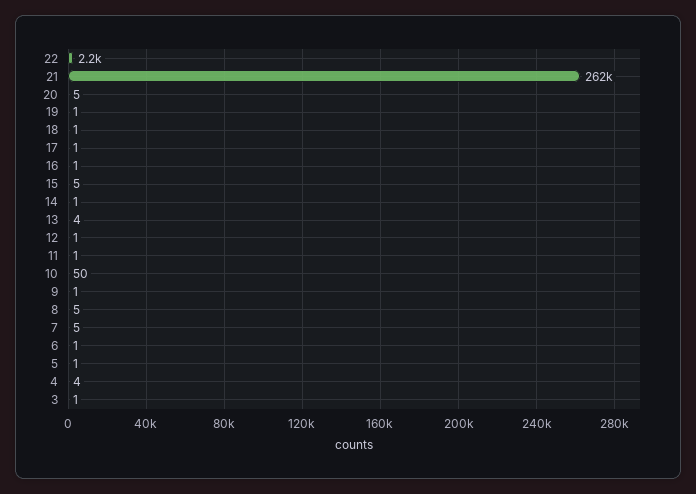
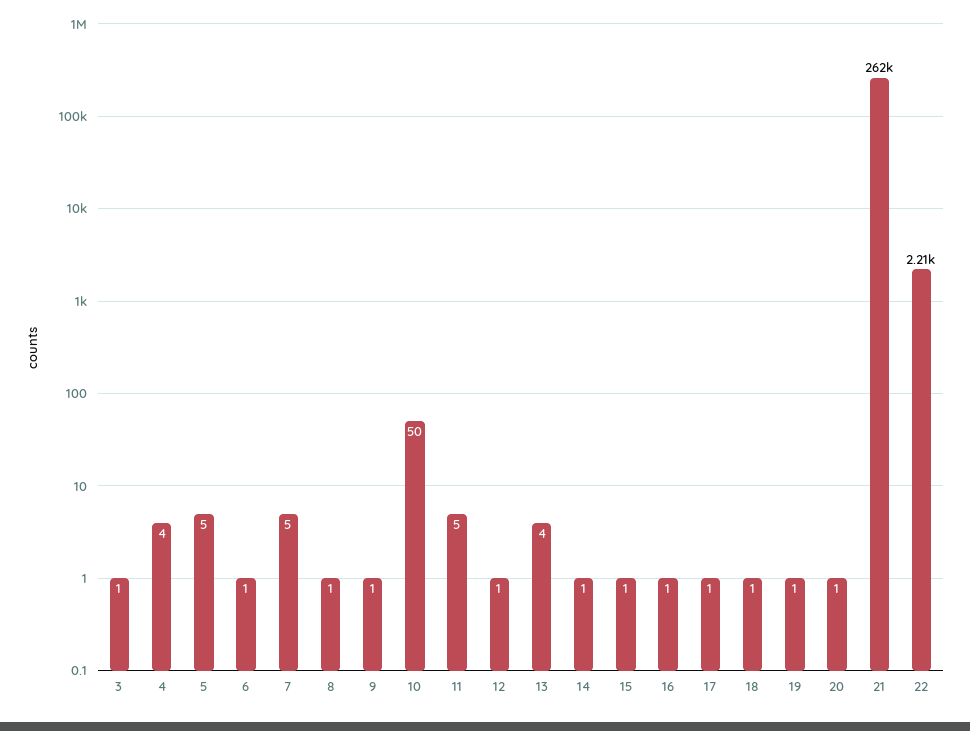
  {
    "22": 2210,
    "21": 262000,
-   "20": 5,
+   "20": 1,
    "19": 1,
    "18": 1,
    "17": 1,
    "16": 1,
-   "15": 5,
+   "15": 1,
    "14": 1,
    "13": 4,
    "12": 1,
-   "11": 1,
+   "11": 5,
    "10": 50,
    "9": 1,
-   "8": 5,
+   "8": 1,
    "7": 5,
    "6": 1,
-   "5": 1,
+   "5": 5,
    "4": 4,
    "3": 1
  }

